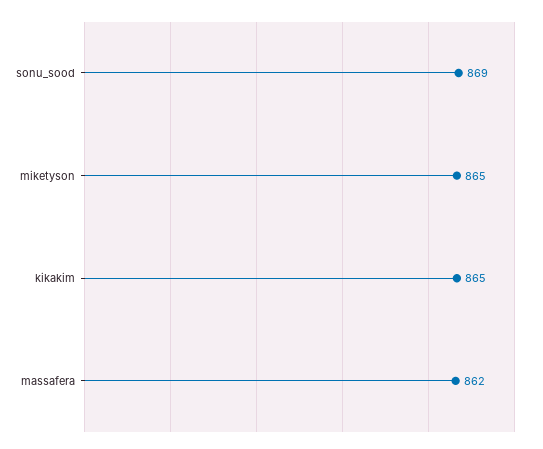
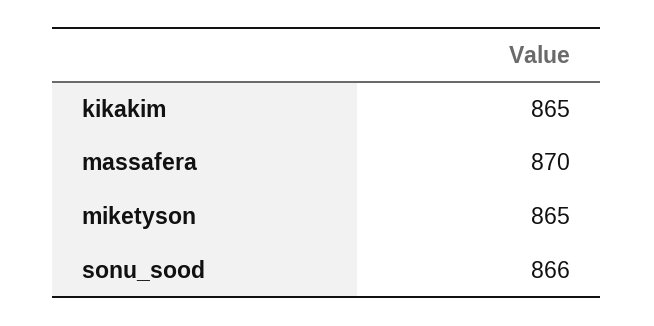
  {
-   "sonu_sood": 869,
+   "sonu_sood": 866,
    "miketyson": 865,
    "kikakim": 865,
-   "massafera": 862
+   "massafera": 870
  }

